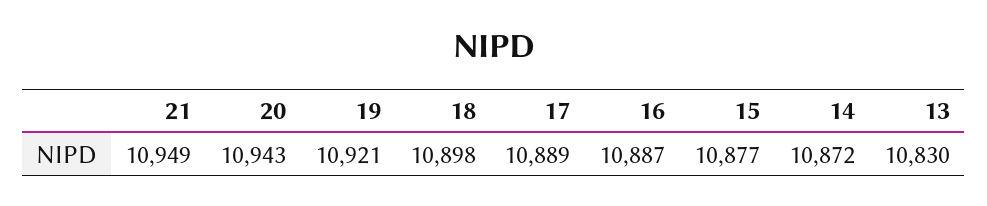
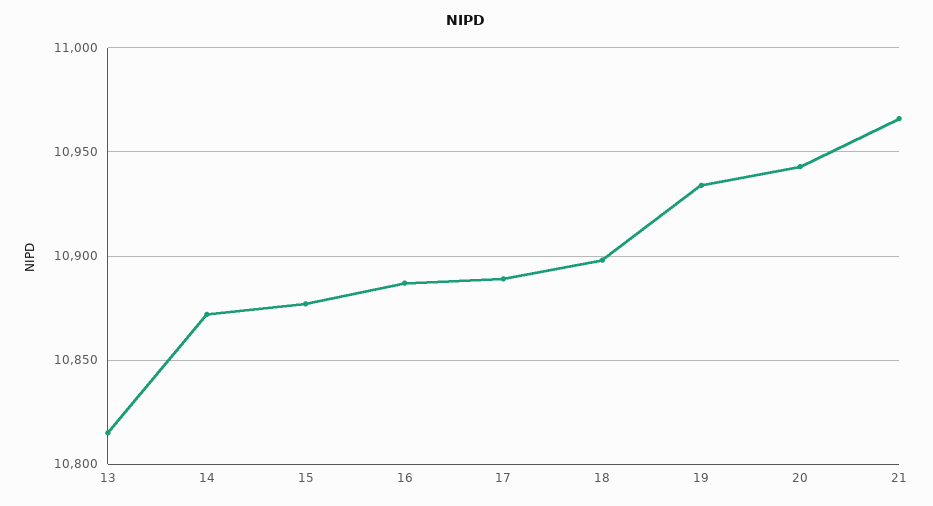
  {
-   "21": 10949,
+   "21": 10965,
    "20": 10943,
-   "19": 10921,
+   "19": 10935,
    "18": 10898,
    "17": 10889,
    "16": 10887,
    "15": 10877,
    "14": 10872,
-   "13": 10830
+   "13": 10815
  }

